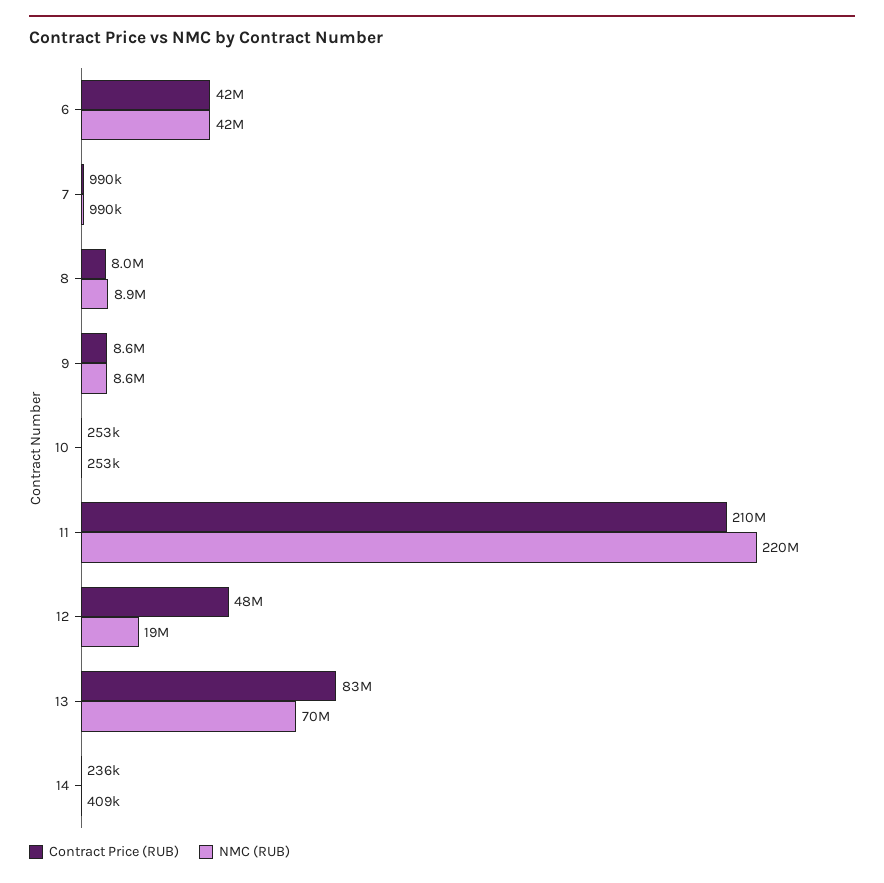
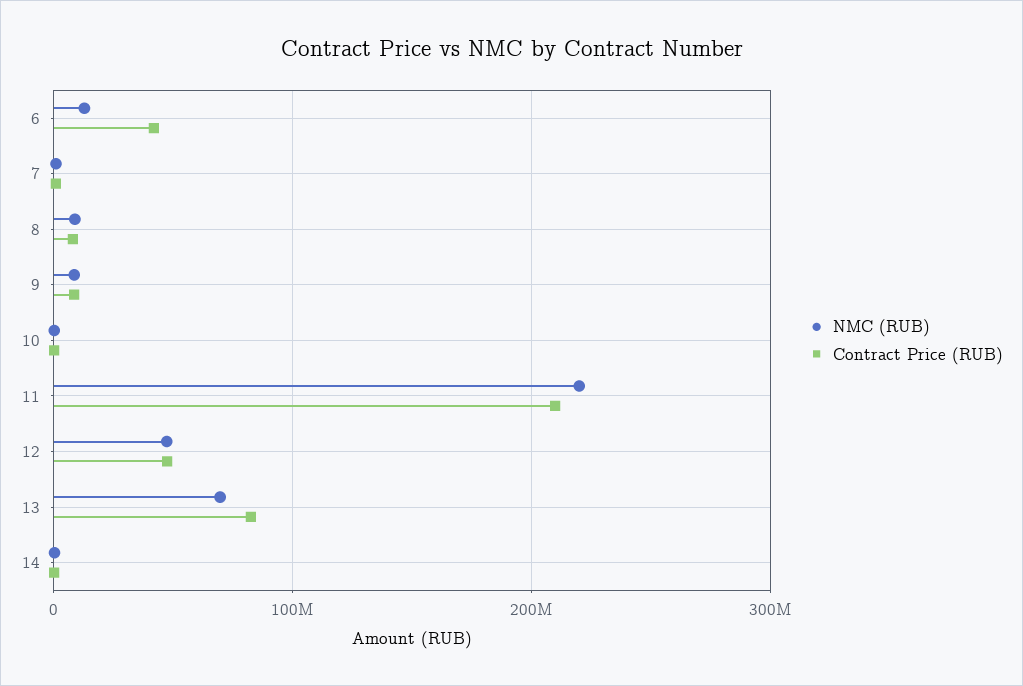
  {
    "Contract Price (RUB)": {
      "6": 42000000,
      "7": 990000,
      "8": 8000000,
      "9": 8600000,
      "10": 253000,
      "11": 210000000,
      "12": 48000000,
      "13": 83000000,
      "14": 236000
    },
    "NMC (RUB)": {
-     "6": 42000000,
+     "6": 10000000,
      "7": 990000,
      "8": 8900000,
      "9": 8600000,
      "10": 253000,
      "11": 220000000,
-     "12": 19000000,
+     "12": 50000000,
      "13": 70000000,
      "14": 409000
    }
  }

